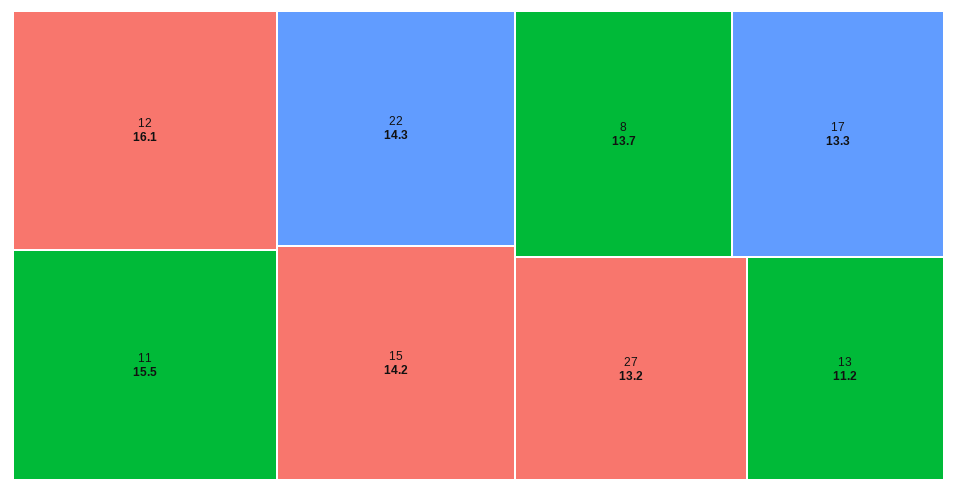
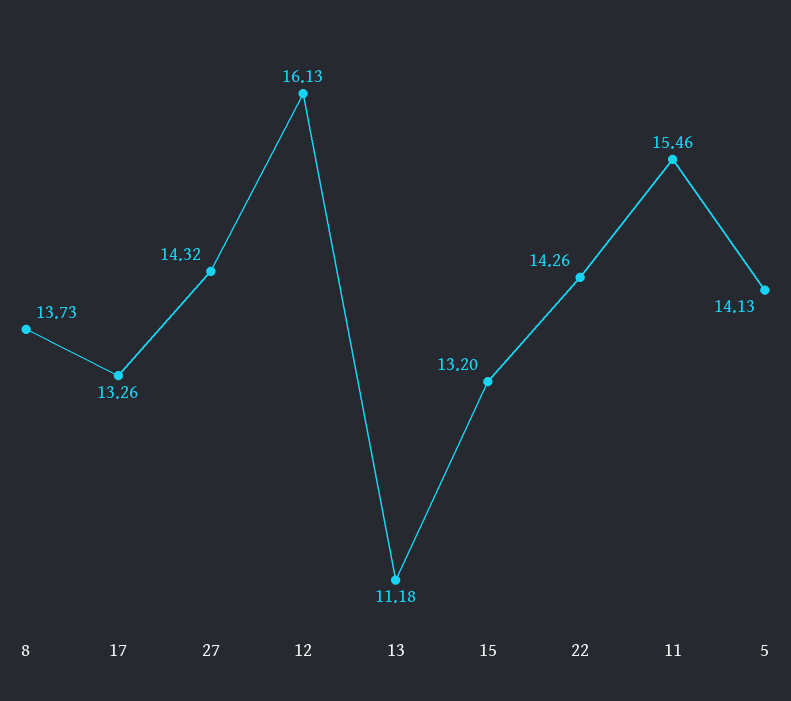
  {
    "12": 16.13,
    "11": 15.46,
    "22": 14.26,
-   "15": 14.2,
+   "15": 13.2,
    "8": 13.73,
    "17": 13.26,
-   "27": 13.2,
+   "27": 14.32,
-   "13": 11.18
+   "13": 11.18,
+   "5": 14.13
  }

